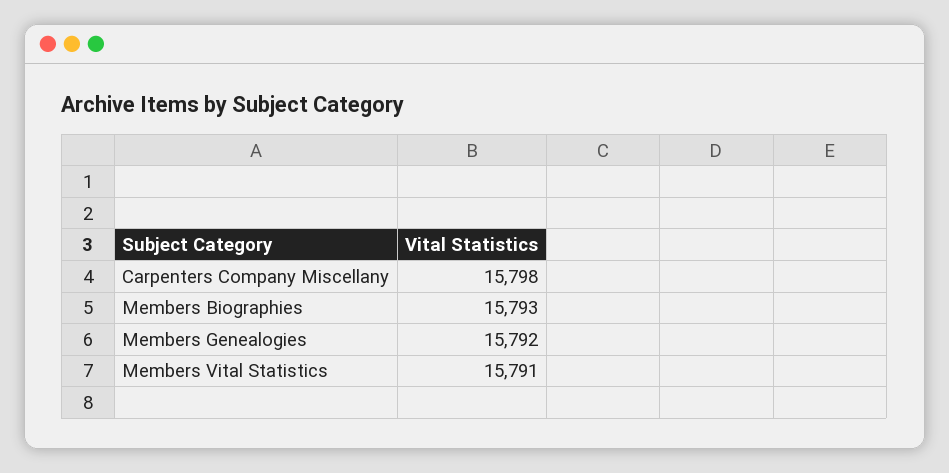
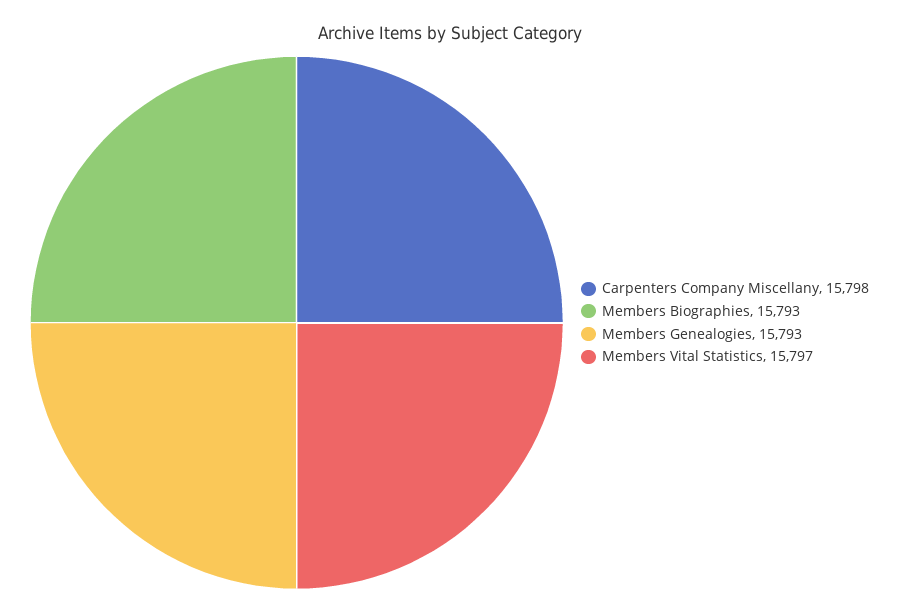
  {
    "Carpenters Company Miscellany": 15798,
    "Members Biographies": 15793,
-   "Members Genealogies": 15792,
+   "Members Genealogies": 15793,
-   "Members Vital Statistics": 15791
+   "Members Vital Statistics": 15797
  }

